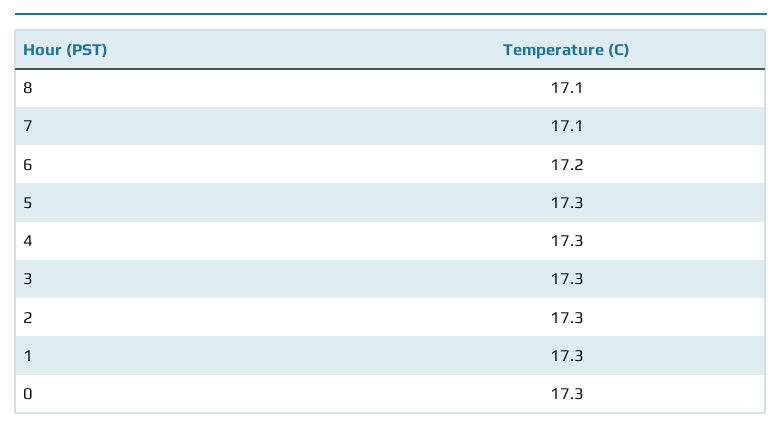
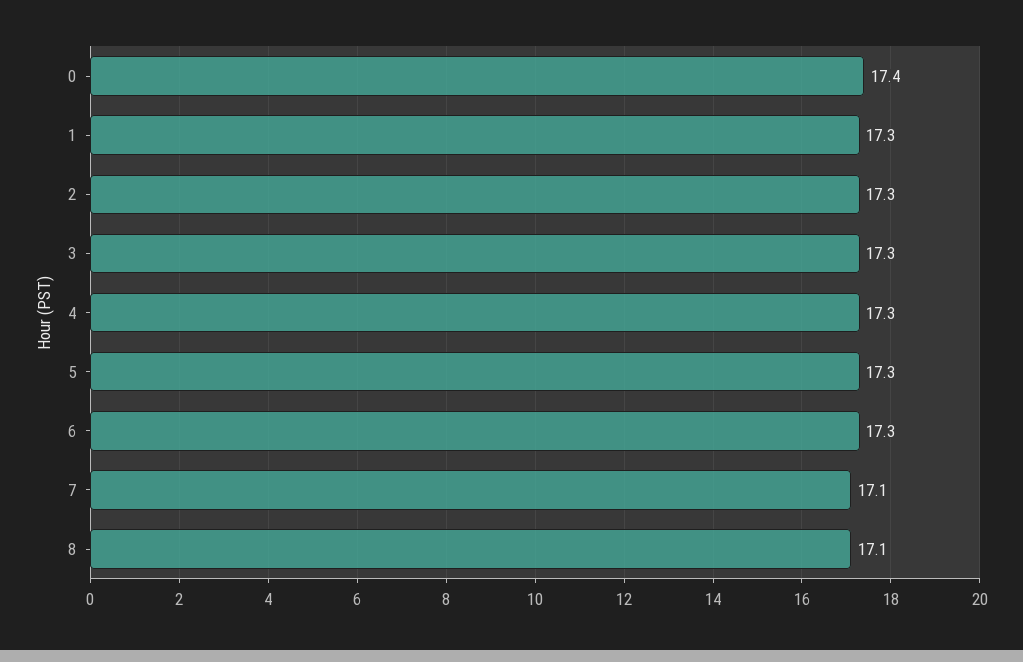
  {
    "8": 17.1,
    "7": 17.1,
-   "6": 17.2,
+   "6": 17.3,
    "5": 17.3,
    "4": 17.3,
    "3": 17.3,
    "2": 17.3,
    "1": 17.3,
-   "0": 17.3
+   "0": 17.4
  }

